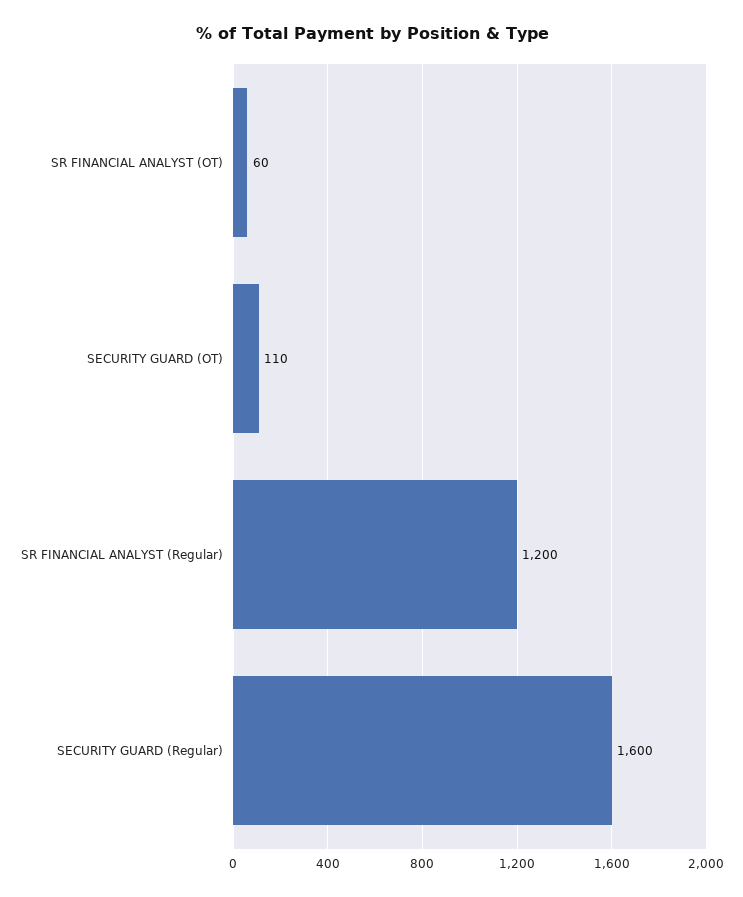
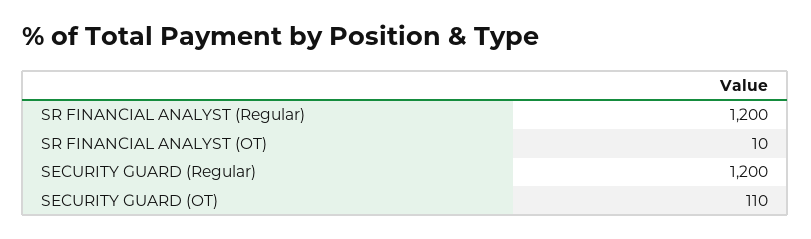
  {
-   "SR FINANCIAL ANALYST (OT)": 60,
+   "SR FINANCIAL ANALYST (OT)": 10,
    "SECURITY GUARD (OT)": 110,
    "SR FINANCIAL ANALYST (Regular)": 1200,
-   "SECURITY GUARD (Regular)": 1600
+   "SECURITY GUARD (Regular)": 1200
  }

